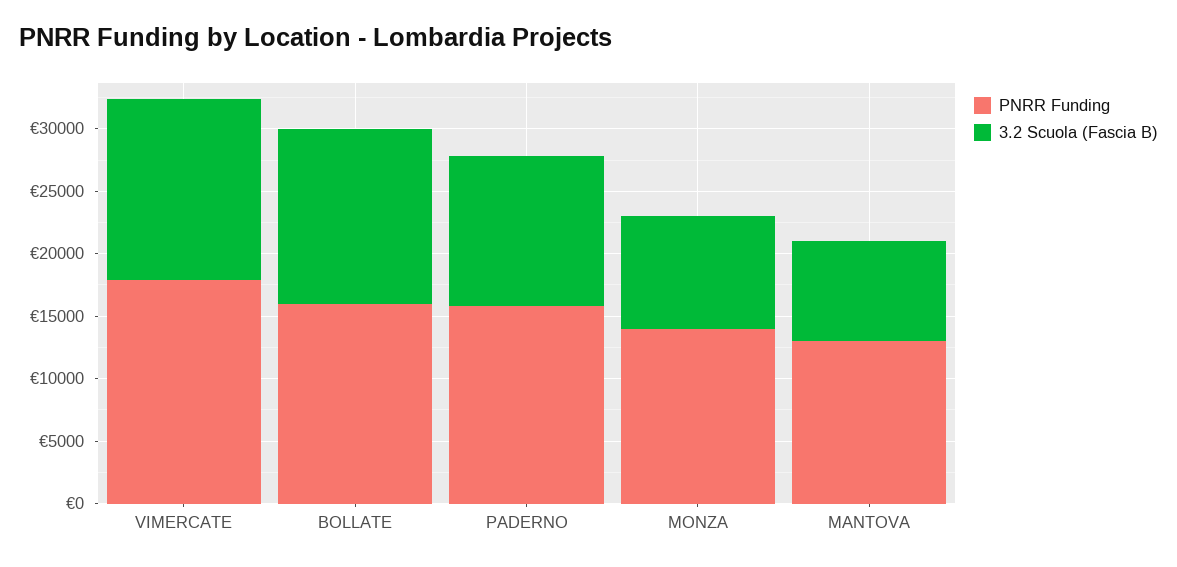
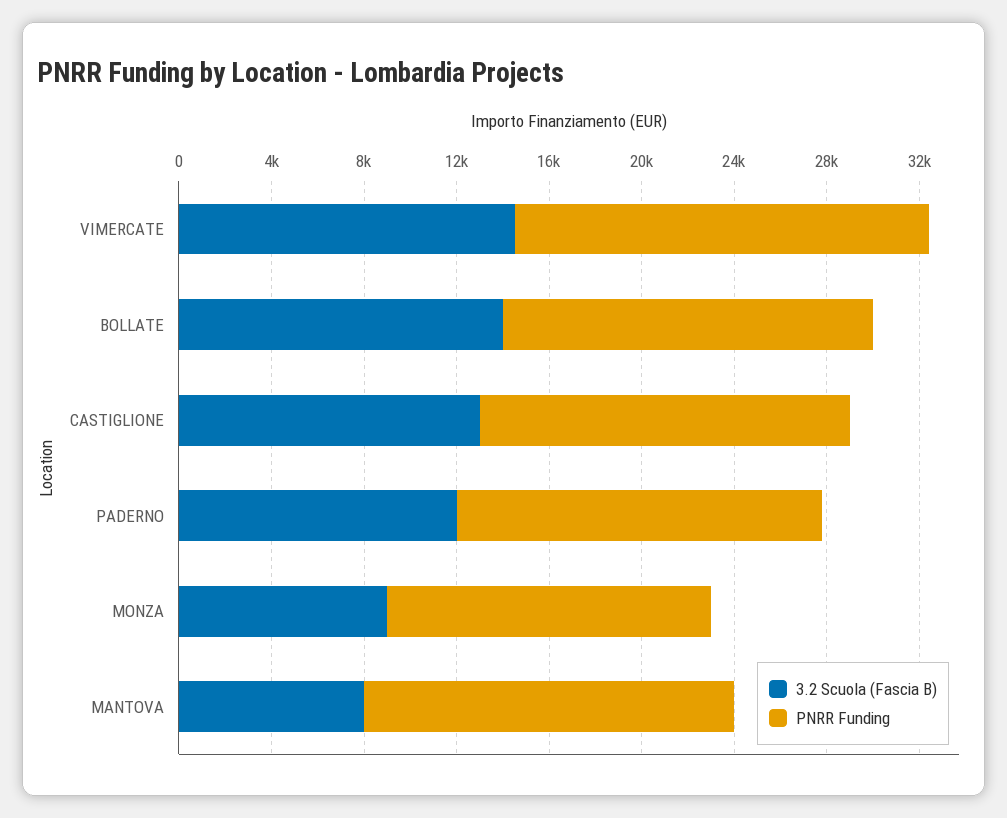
  {
    "PNRR Funding": {
      "VIMERCATE": 18000,
      "BOLLATE": 16000,
      "PADERNO": 16000,
      "MONZA": 14000,
-     "MANTOVA": 13000
+     "MANTOVA": 16000,
+     "CASTIGLIONE": 16000
    },
    "3.2 Scuola (Fascia B)": {
      "VIMERCATE": 15000,
      "BOLLATE": 14000,
      "PADERNO": 12000,
      "MONZA": 9000,
-     "MANTOVA": 8000
+     "MANTOVA": 8000,
+     "CASTIGLIONE": 13000
    }
  }

